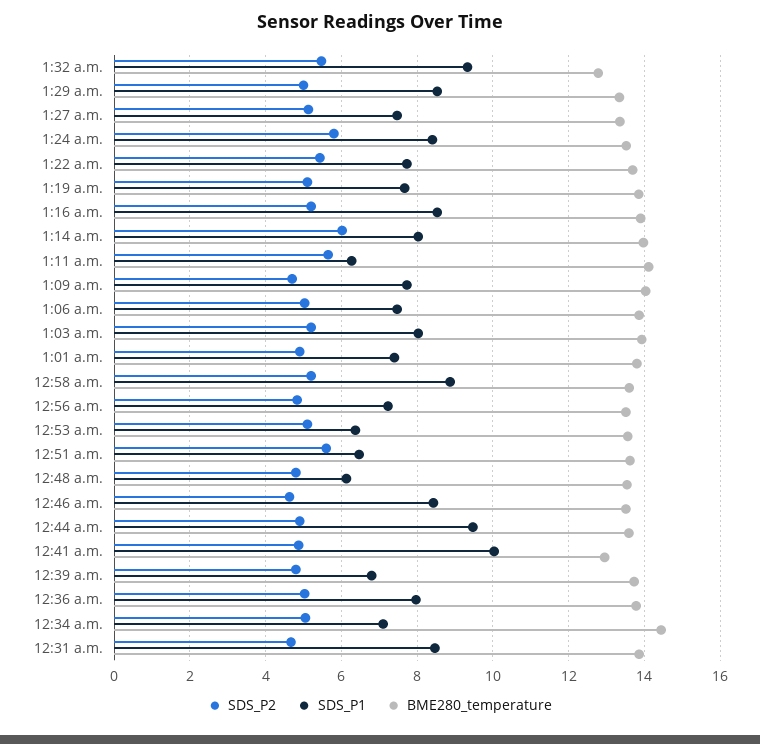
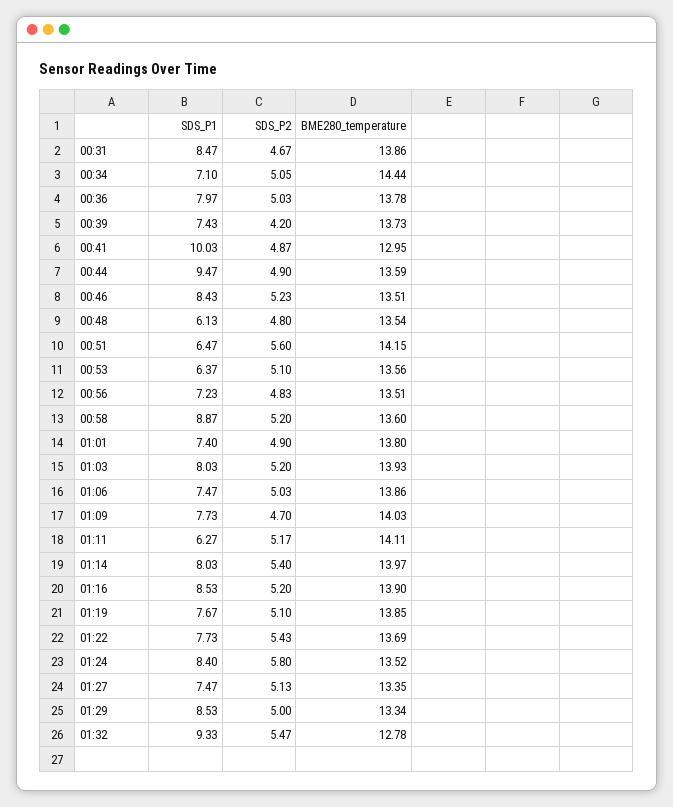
  {
    "SDS_P2": {
      "1:32 a.m.": 5.47,
      "1:29 a.m.": 5,
      "1:27 a.m.": 5.13,
      "1:24 a.m.": 5.8,
      "1:22 a.m.": 5.43,
      "1:19 a.m.": 5.1,
      "1:16 a.m.": 5.2,
-     "1:14 a.m.": 6,
+     "1:14 a.m.": 5.4,
-     "1:11 a.m.": 5.6,
+     "1:11 a.m.": 5.17,
      "1:09 a.m.": 4.7,
      "1:06 a.m.": 5.03,
      "1:03 a.m.": 5.2,
      "1:01 a.m.": 4.9,
      "12:58 a.m.": 5.2,
      "12:56 a.m.": 4.83,
      "12:53 a.m.": 5.1,
      "12:51 a.m.": 5.6,
      "12:48 a.m.": 4.8,
-     "12:46 a.m.": 4.6,
+     "12:46 a.m.": 5.23,
      "12:44 a.m.": 4.9,
      "12:41 a.m.": 4.87,
-     "12:39 a.m.": 4.8,
+     "12:39 a.m.": 4.2,
      "12:36 a.m.": 5.03,
      "12:34 a.m.": 5.05,
      "12:31 a.m.": 4.67
    },
    "SDS_P1": {
      "1:32 a.m.": 9.33,
      "1:29 a.m.": 8.53,
      "1:27 a.m.": 7.47,
      "1:24 a.m.": 8.4,
      "1:22 a.m.": 7.73,
      "1:19 a.m.": 7.67,
      "1:16 a.m.": 8.53,
      "1:14 a.m.": 8.03,
      "1:11 a.m.": 6.27,
      "1:09 a.m.": 7.73,
      "1:06 a.m.": 7.47,
      "1:03 a.m.": 8.03,
      "1:01 a.m.": 7.4,
      "12:58 a.m.": 8.87,
      "12:56 a.m.": 7.23,
      "12:53 a.m.": 6.37,
      "12:51 a.m.": 6.47,
      "12:48 a.m.": 6.13,
      "12:46 a.m.": 8.43,
      "12:44 a.m.": 9.47,
      "12:41 a.m.": 10.03,
-     "12:39 a.m.": 6.8,
+     "12:39 a.m.": 7.43,
      "12:36 a.m.": 7.97,
      "12:34 a.m.": 7.1,
      "12:31 a.m.": 8.47
    },
    "BME280_temperature": {
      "1:32 a.m.": 12.78,
      "1:29 a.m.": 13.34,
      "1:27 a.m.": 13.35,
      "1:24 a.m.": 13.52,
      "1:22 a.m.": 13.69,
      "1:19 a.m.": 13.85,
      "1:16 a.m.": 13.9,
      "1:14 a.m.": 13.97,
      "1:11 a.m.": 14.11,
      "1:09 a.m.": 14.03,
      "1:06 a.m.": 13.86,
      "1:03 a.m.": 13.93,
      "1:01 a.m.": 13.8,
      "12:58 a.m.": 13.6,
      "12:56 a.m.": 13.51,
      "12:53 a.m.": 13.56,
-     "12:51 a.m.": 13.6,
+     "12:51 a.m.": 14.15,
      "12:48 a.m.": 13.54,
      "12:46 a.m.": 13.51,
      "12:44 a.m.": 13.59,
      "12:41 a.m.": 12.95,
      "12:39 a.m.": 13.73,
      "12:36 a.m.": 13.78,
      "12:34 a.m.": 14.44,
      "12:31 a.m.": 13.86
    }
  }

